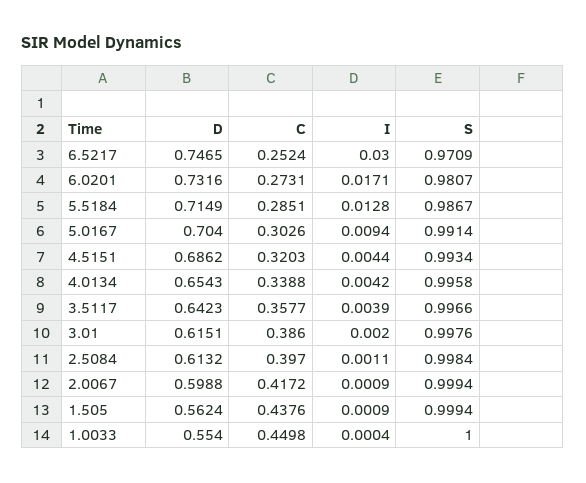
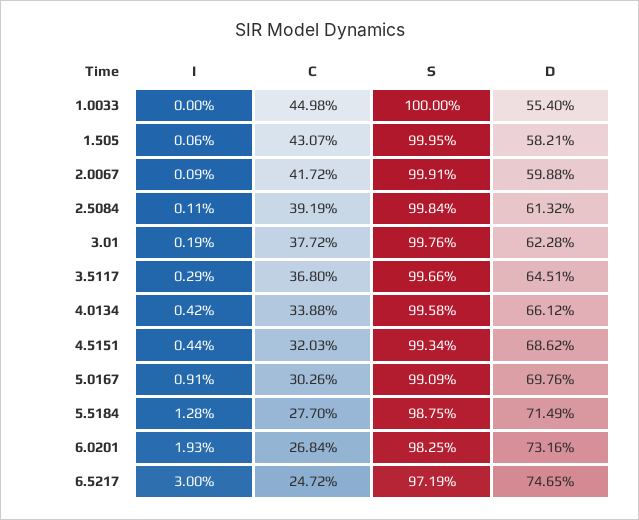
  {
    "D": {
      "6.5217": 0.7465,
      "6.0201": 0.7316,
      "5.5184": 0.7149,
-     "5.0167": 0.704,
+     "5.0167": 0.6976,
      "4.5151": 0.6862,
-     "4.0134": 0.6543,
+     "4.0134": 0.6612,
-     "3.5117": 0.6423,
+     "3.5117": 0.6451,
-     "3.01": 0.6151,
+     "3.01": 0.6228,
      "2.5084": 0.6132,
      "2.0067": 0.5988,
-     "1.505": 0.5624,
+     "1.505": 0.5821,
      "1.0033": 0.554
    },
    "C": {
-     "6.5217": 0.2524,
+     "6.5217": 0.2472,
-     "6.0201": 0.2731,
+     "6.0201": 0.2684,
-     "5.5184": 0.2851,
+     "5.5184": 0.277,
      "5.0167": 0.3026,
      "4.5151": 0.3203,
      "4.0134": 0.3388,
-     "3.5117": 0.3577,
+     "3.5117": 0.368,
-     "3.01": 0.386,
+     "3.01": 0.3772,
-     "2.5084": 0.397,
+     "2.5084": 0.3919,
      "2.0067": 0.4172,
-     "1.505": 0.4376,
+     "1.505": 0.4307,
      "1.0033": 0.4498
    },
    "I": {
      "6.5217": 0.03,
-     "6.0201": 0.0171,
+     "6.0201": 0.0193,
      "5.5184": 0.0128,
-     "5.0167": 0.0094,
+     "5.0167": 0.0091,
      "4.5151": 0.0044,
      "4.0134": 0.0042,
-     "3.5117": 0.0039,
+     "3.5117": 0.0029,
-     "3.01": 0.002,
+     "3.01": 0.0019,
      "2.5084": 0.0011,
      "2.0067": 0.0009,
-     "1.505": 0.0009,
+     "1.505": 0.0006,
-     "1.0033": 0.0004
+     "1.0033": 0
    },
    "S": {
-     "6.5217": 0.9709,
+     "6.5217": 0.9719,
-     "6.0201": 0.9807,
+     "6.0201": 0.9825,
-     "5.5184": 0.9867,
+     "5.5184": 0.9875,
-     "5.0167": 0.9914,
+     "5.0167": 0.9909,
      "4.5151": 0.9934,
      "4.0134": 0.9958,
      "3.5117": 0.9966,
      "3.01": 0.9976,
      "2.5084": 0.9984,
-     "2.0067": 0.9994,
+     "2.0067": 0.9991,
-     "1.505": 0.9994,
+     "1.505": 0.9995,
      "1.0033": 1
    }
  }

